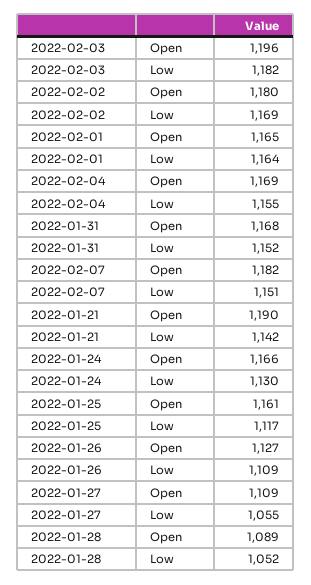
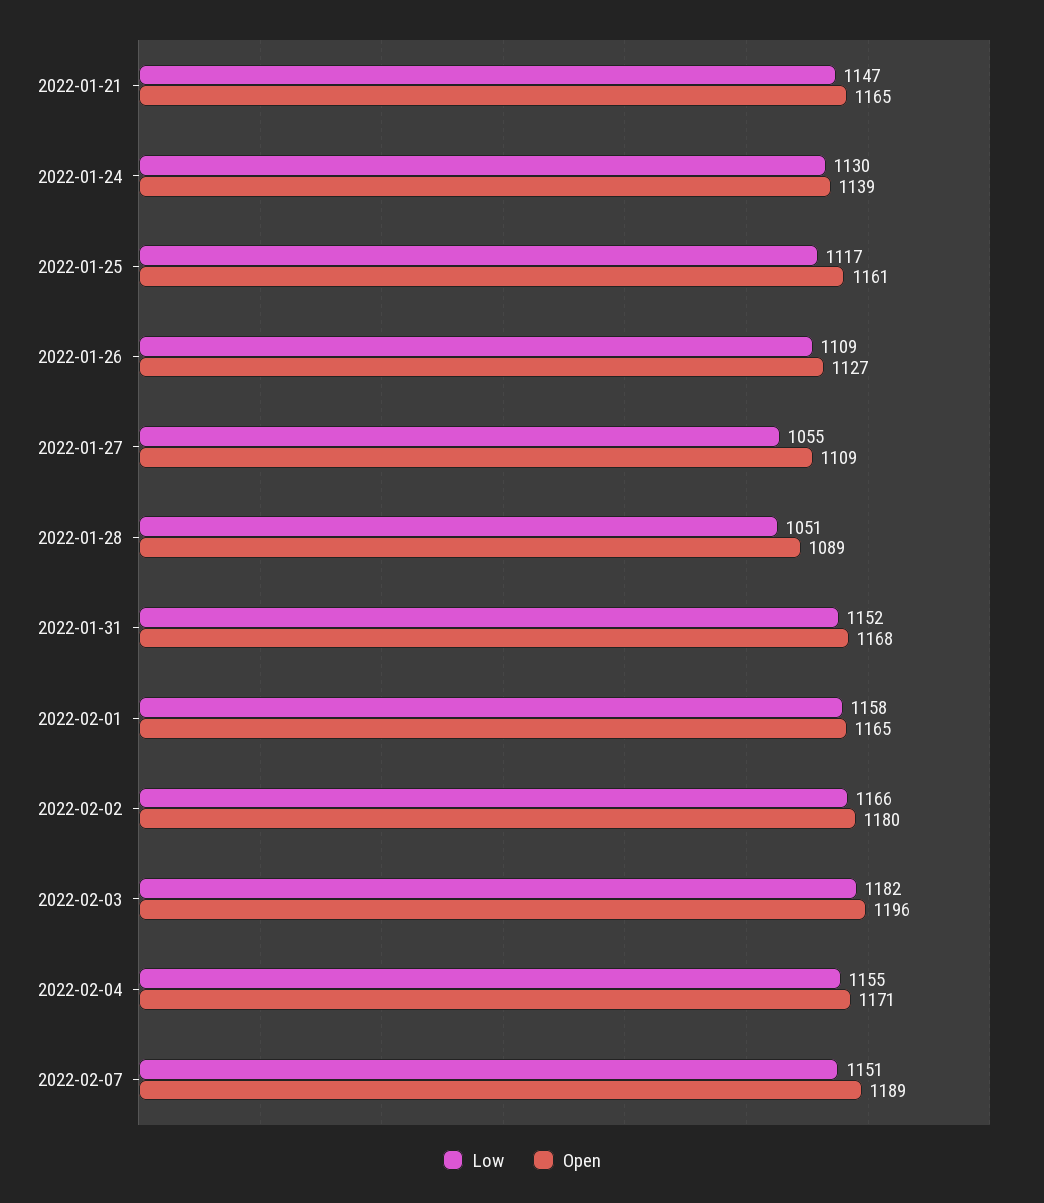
  {
    "Open": {
      "2022-02-03": 1196,
      "2022-02-02": 1180,
      "2022-02-01": 1165,
-     "2022-02-04": 1169,
+     "2022-02-04": 1171,
      "2022-01-31": 1168,
-     "2022-02-07": 1182,
+     "2022-02-07": 1189,
-     "2022-01-21": 1190,
+     "2022-01-21": 1165,
-     "2022-01-24": 1166,
+     "2022-01-24": 1139,
      "2022-01-25": 1161,
      "2022-01-26": 1127,
      "2022-01-27": 1109,
      "2022-01-28": 1089
    },
    "Low": {
      "2022-02-03": 1182,
-     "2022-02-02": 1169,
+     "2022-02-02": 1166,
-     "2022-02-01": 1164,
+     "2022-02-01": 1158,
      "2022-02-04": 1155,
      "2022-01-31": 1152,
      "2022-02-07": 1151,
-     "2022-01-21": 1142,
+     "2022-01-21": 1147,
      "2022-01-24": 1130,
      "2022-01-25": 1117,
      "2022-01-26": 1109,
      "2022-01-27": 1055,
-     "2022-01-28": 1052
+     "2022-01-28": 1051
    }
  }

